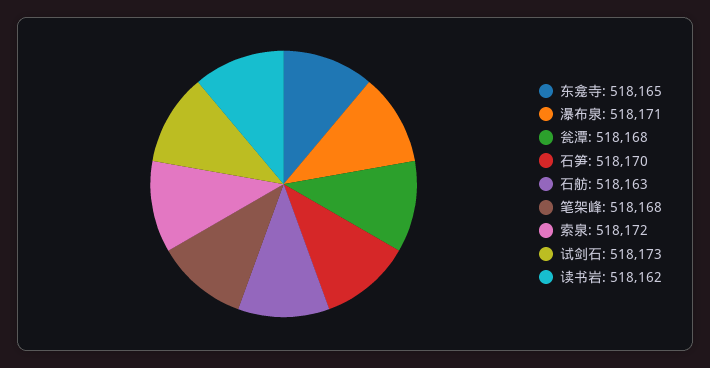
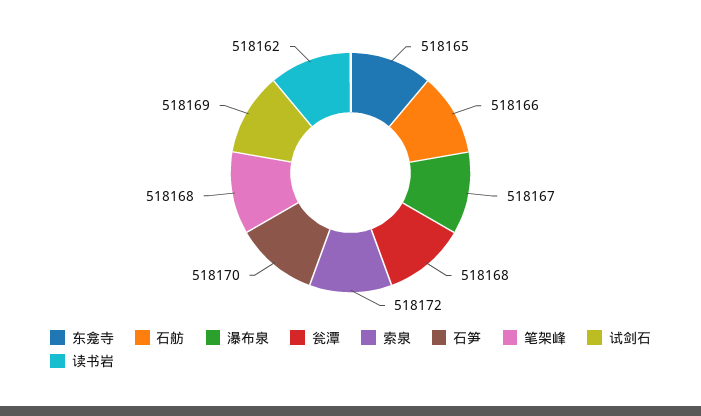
  {
    "东龛寺": 518165,
-   "瀑布泉": 518171,
+   "瀑布泉": 518167,
    "瓮潭": 518168,
    "石笋": 518170,
-   "石舫": 518163,
+   "石舫": 518166,
    "笔架峰": 518168,
    "索泉": 518172,
-   "试剑石": 518173,
+   "试剑石": 518169,
    "读书岩": 518162
  }

